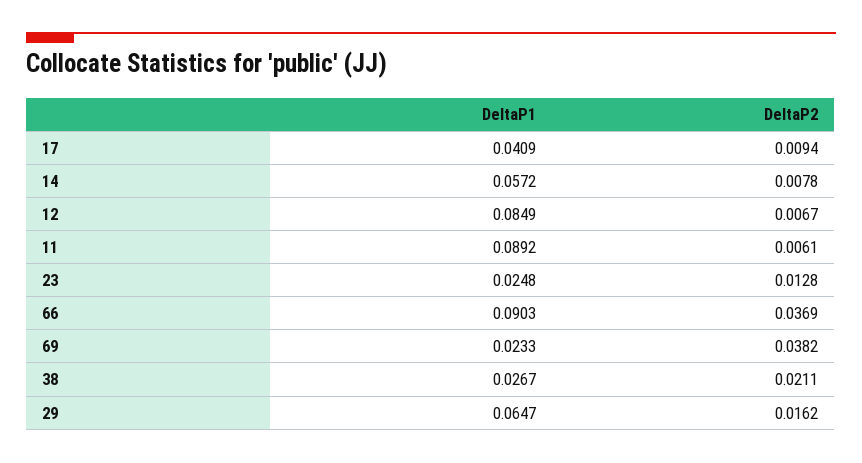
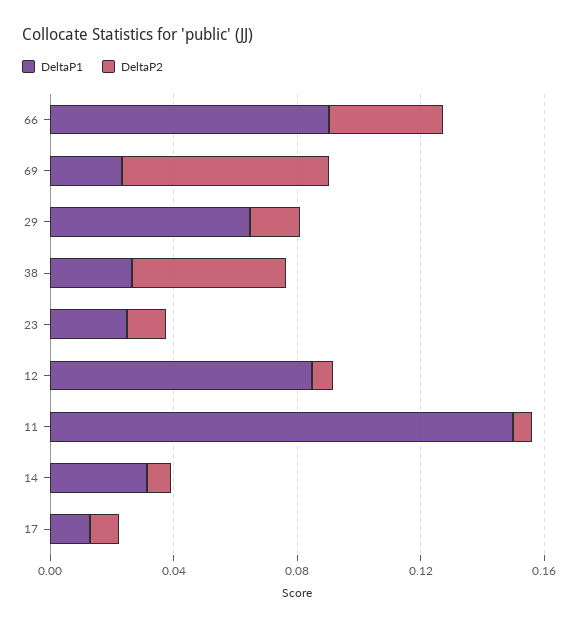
  {
    "DeltaP1": {
-     "17": 0.0409,
+     "17": 0.01,
-     "14": 0.0572,
+     "14": 0.03,
      "12": 0.0849,
-     "11": 0.0892,
+     "11": 0.15,
      "23": 0.0248,
      "66": 0.0903,
      "69": 0.0233,
      "38": 0.0267,
      "29": 0.0647
    },
    "DeltaP2": {
      "17": 0.0094,
      "14": 0.0078,
      "12": 0.0067,
      "11": 0.0061,
      "23": 0.0128,
      "66": 0.0369,
-     "69": 0.0382,
+     "69": 0.07,
-     "38": 0.0211,
+     "38": 0.05,
      "29": 0.0162
    }
  }

